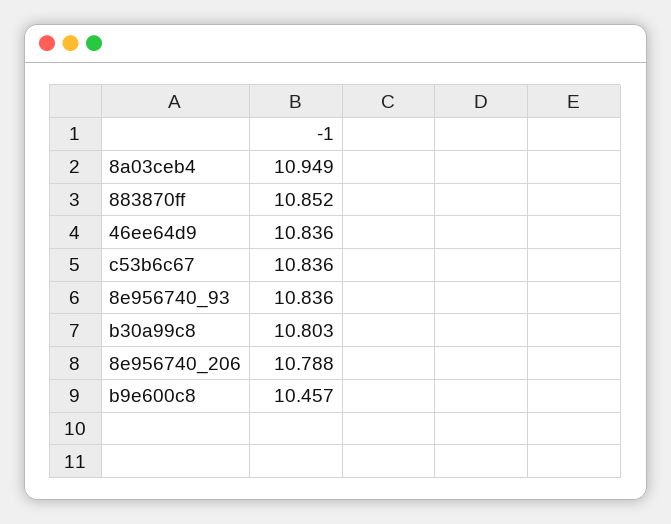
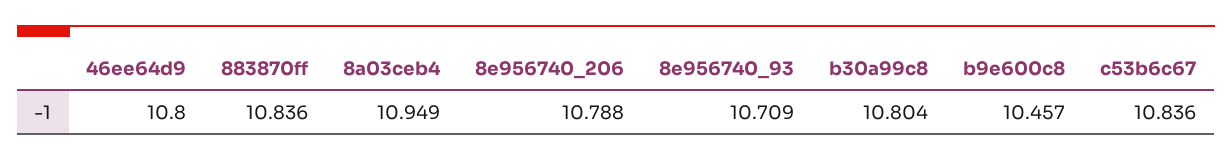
  {
    "8a03ceb4": 10.949,
-   "883870ff": 10.852,
+   "883870ff": 10.836,
-   "46ee64d9": 10.836,
+   "46ee64d9": 10.8,
    "c53b6c67": 10.836,
-   "8e956740_93": 10.836,
+   "8e956740_93": 10.709,
-   "b30a99c8": 10.803,
+   "b30a99c8": 10.804,
    "8e956740_206": 10.788,
    "b9e600c8": 10.457
  }

